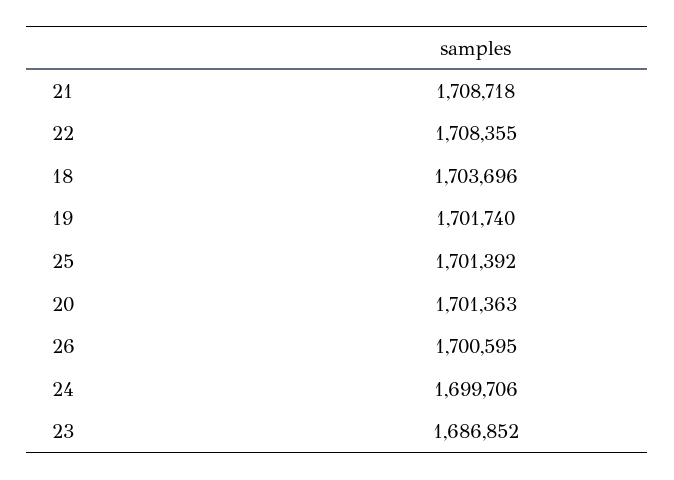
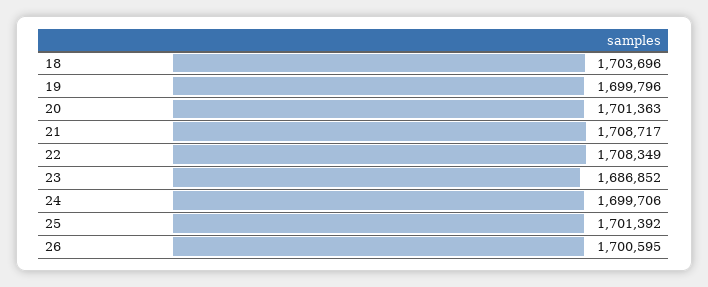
  {
-   "21": 1708718,
+   "21": 1708717,
-   "22": 1708355,
+   "22": 1708349,
    "18": 1703696,
-   "19": 1701740,
+   "19": 1699796,
    "25": 1701392,
    "20": 1701363,
    "26": 1700595,
    "24": 1699706,
    "23": 1686852
  }

